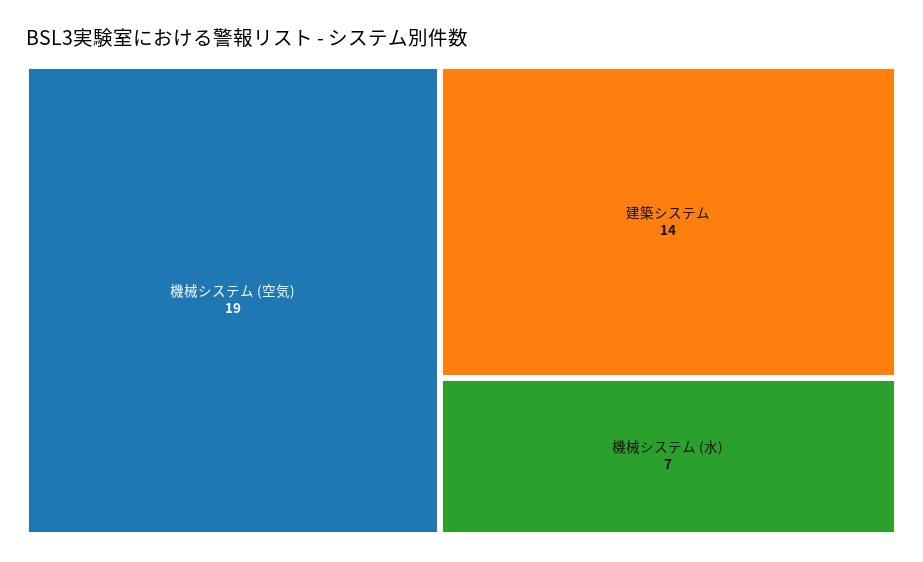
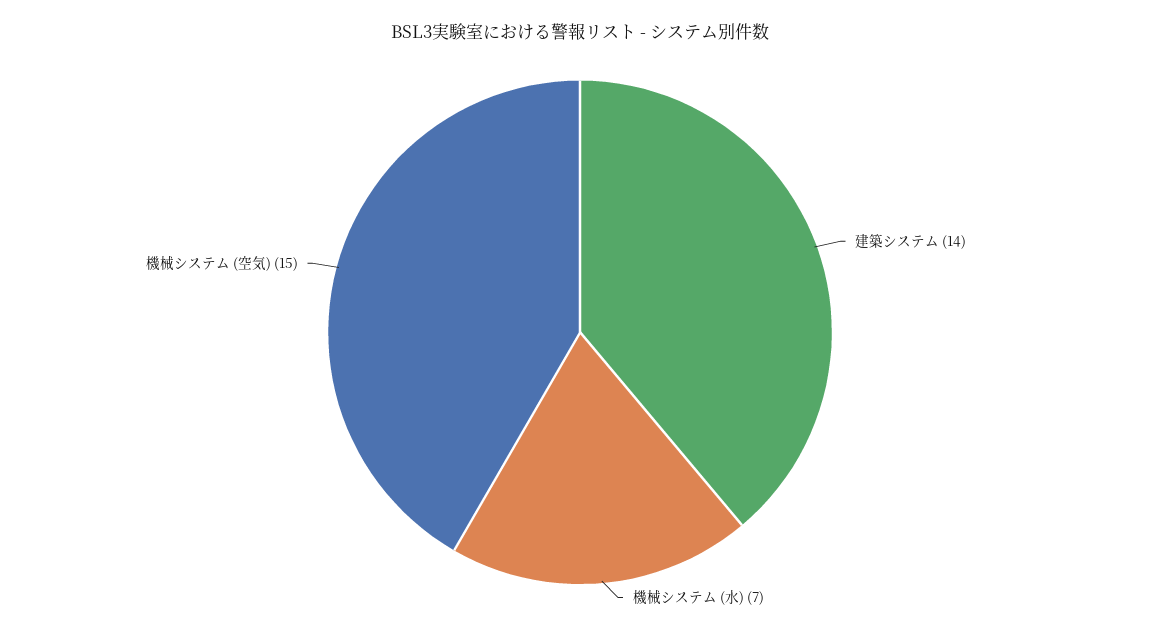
  {
-   "機械システム (空気)": 19,
+   "機械システム (空気)": 15,
    "建築システム": 14,
    "機械システム (水)": 7
  }

